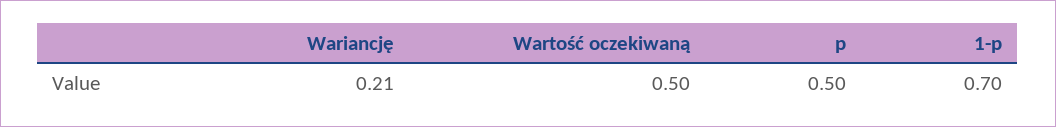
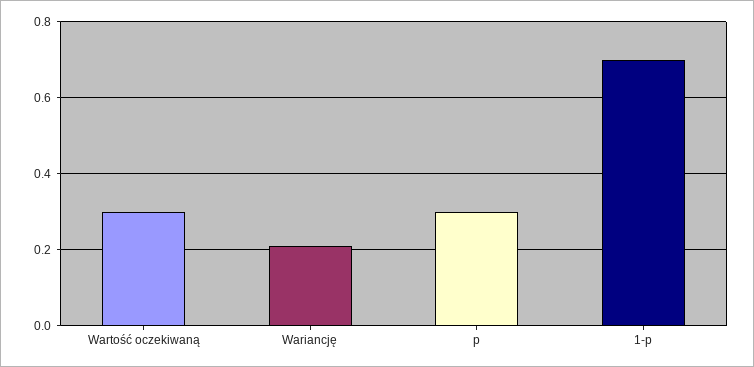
  {
    "Wariancję": 0.21,
-   "Wartość oczekiwaną": 0.5,
+   "Wartość oczekiwaną": 0.3,
-   "p": 0.5,
+   "p": 0.3,
    "1-p": 0.7
  }

